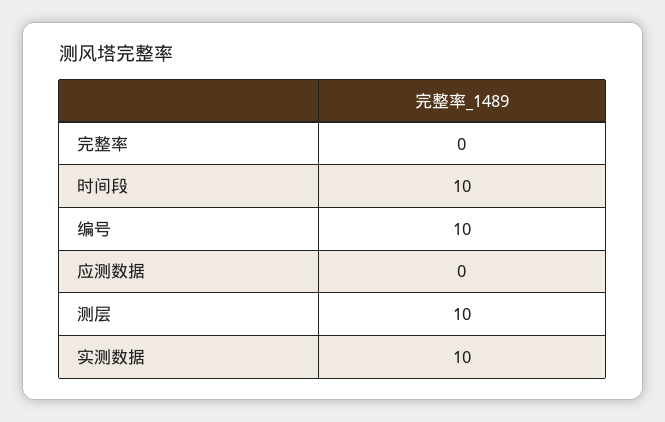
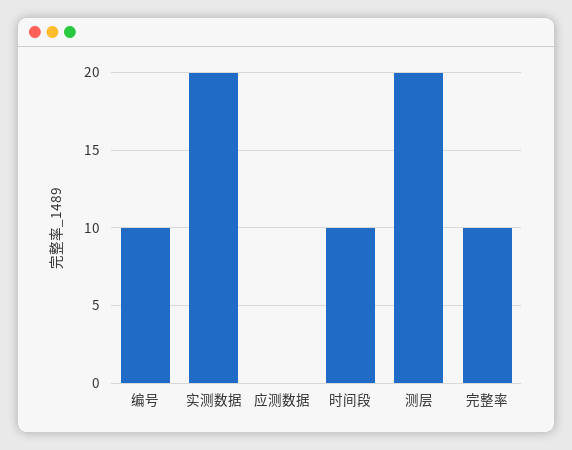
  {
-   "完整率": 0,
+   "完整率": 10,
    "时间段": 10,
    "编号": 10,
    "应测数据": 0,
-   "测层": 10,
+   "测层": 20,
-   "实测数据": 10
+   "实测数据": 20
  }

